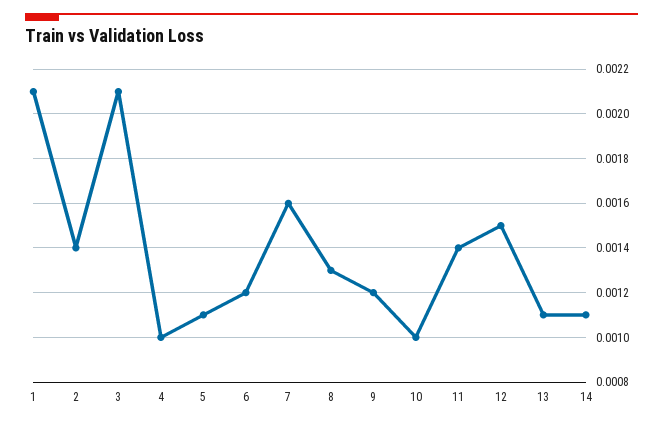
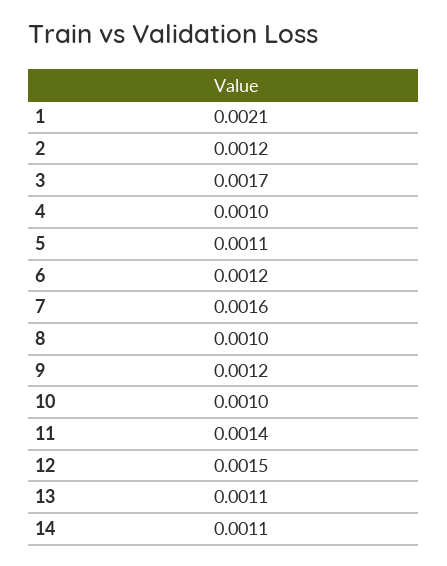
  {
    "1": 0.0021,
-   "2": 0.0014,
+   "2": 0.0012,
-   "3": 0.0021,
+   "3": 0.0017,
    "4": 0.001,
    "5": 0.0011,
    "6": 0.0012,
    "7": 0.0016,
-   "8": 0.0013,
+   "8": 0.001,
    "9": 0.0012,
    "10": 0.001,
    "11": 0.0014,
    "12": 0.0015,
    "13": 0.0011,
    "14": 0.0011
  }

